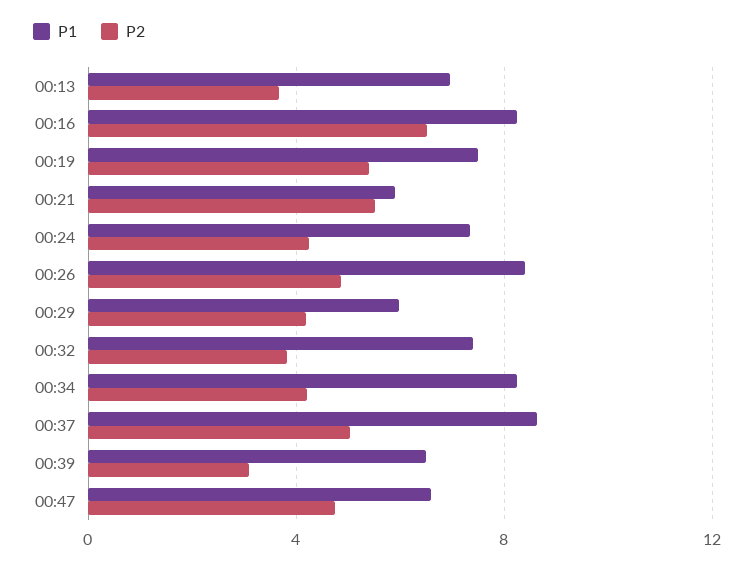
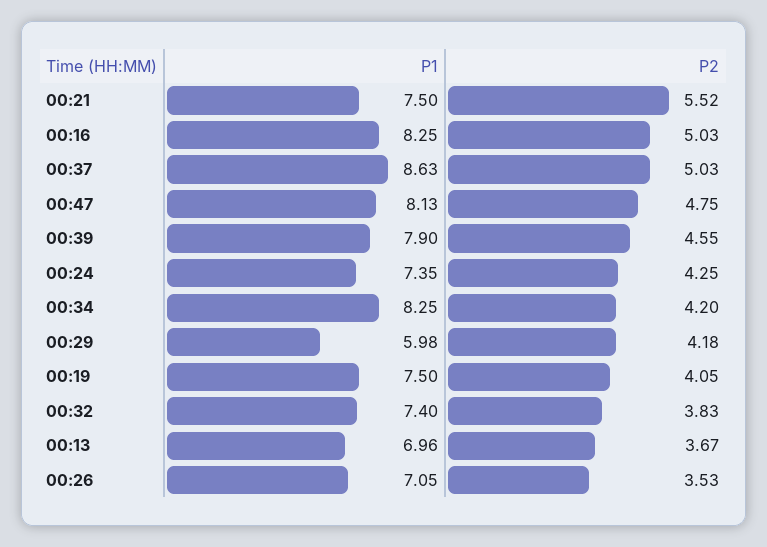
  {
    "P1": {
      "00:13": 6.96,
      "00:16": 8.25,
      "00:19": 7.5,
-     "00:21": 6,
+     "00:21": 7.5,
      "00:24": 7.35,
-     "00:26": 8.5,
+     "00:26": 7.05,
      "00:29": 5.98,
      "00:32": 7.4,
      "00:34": 8.25,
      "00:37": 8.63,
-     "00:39": 6.5,
+     "00:39": 7.9,
-     "00:47": 6.5
+     "00:47": 8.13
    },
    "P2": {
      "00:13": 3.67,
-     "00:16": 6.5,
+     "00:16": 5.03,
-     "00:19": 5.5,
+     "00:19": 4.05,
      "00:21": 5.52,
      "00:24": 4.25,
-     "00:26": 5,
+     "00:26": 3.53,
      "00:29": 4.18,
      "00:32": 3.83,
      "00:34": 4.2,
      "00:37": 5.03,
-     "00:39": 3,
+     "00:39": 4.55,
      "00:47": 4.75
    }
  }

